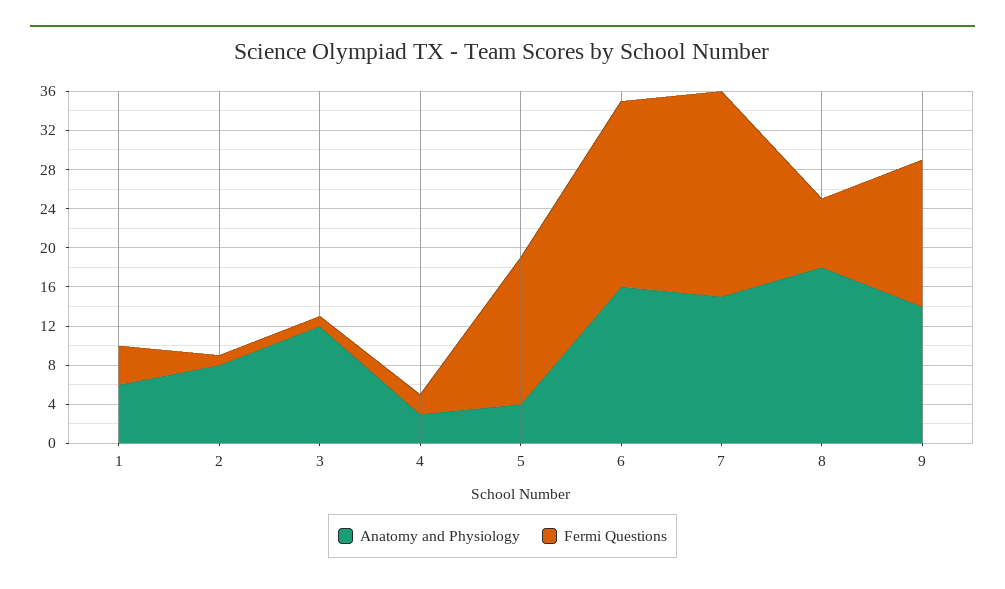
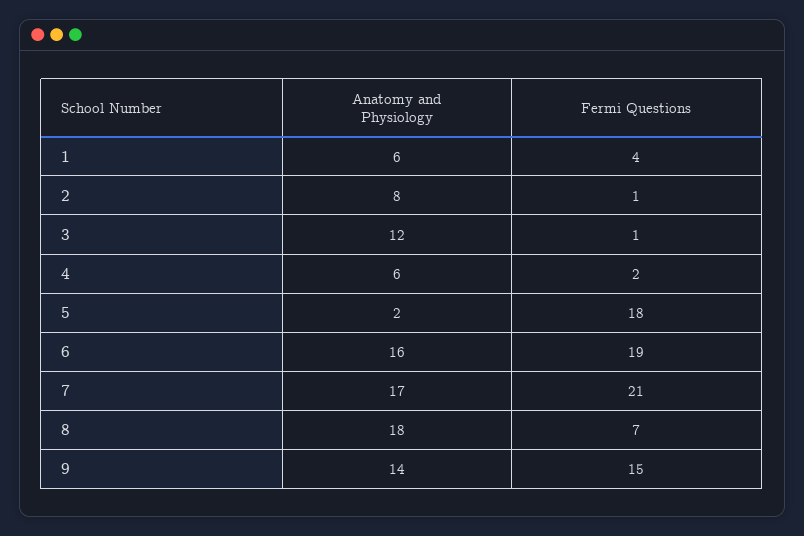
  {
    "Anatomy and Physiology": {
      "1": 6,
      "2": 8,
      "3": 12,
-     "4": 3,
+     "4": 6,
-     "5": 4,
+     "5": 2,
      "6": 16,
-     "7": 15,
+     "7": 17,
      "8": 18,
      "9": 14
    },
    "Fermi Questions": {
      "1": 4,
      "2": 1,
      "3": 1,
      "4": 2,
-     "5": 15,
+     "5": 18,
      "6": 19,
      "7": 21,
      "8": 7,
      "9": 15
    }
  }

